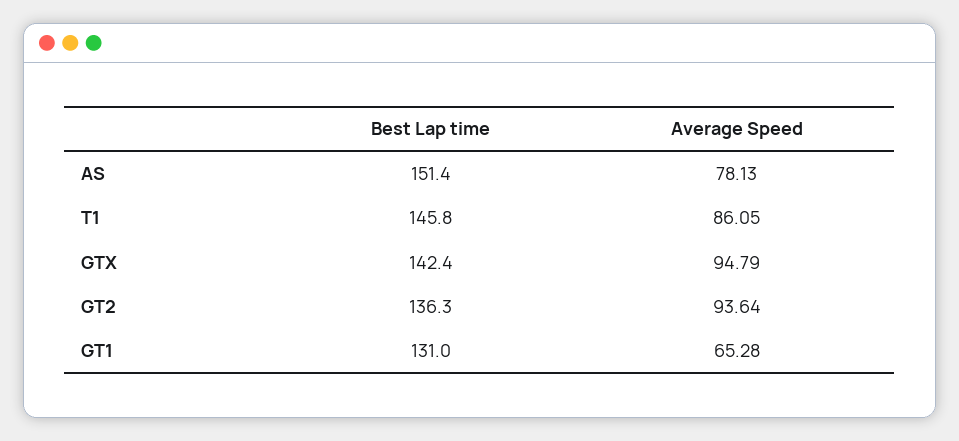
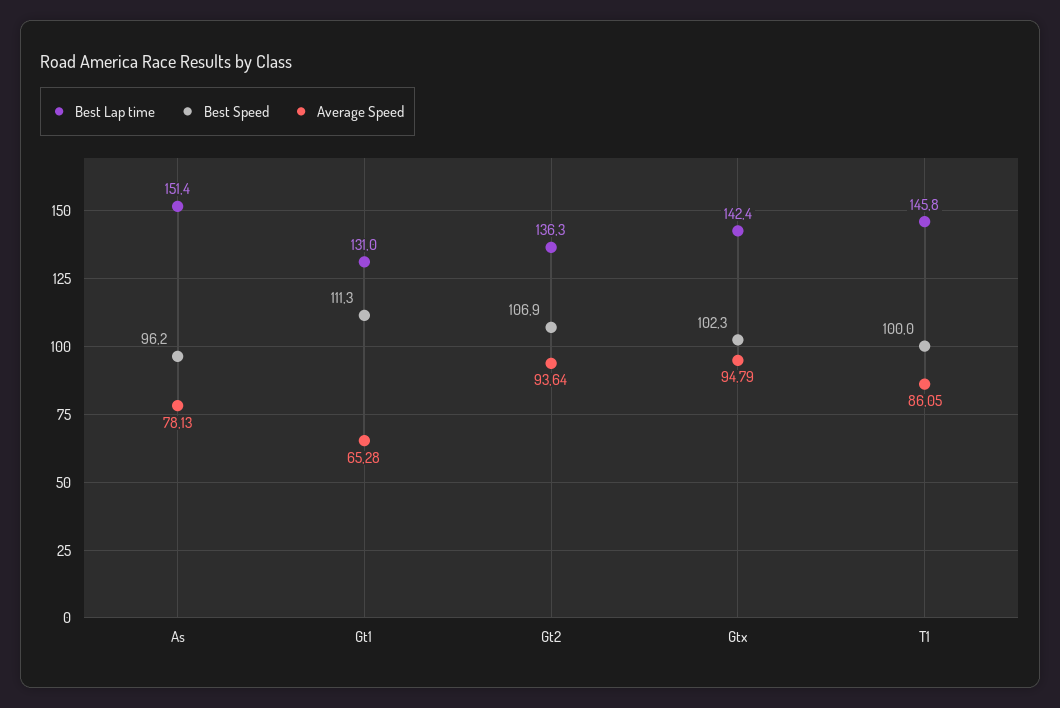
  {
    "Best Lap time": {
      "AS": 151.4,
      "T1": 145.8,
      "GTX": 142.4,
      "GT2": 136.3,
      "GT1": 131
    },
    "Average Speed": {
      "AS": 78.13,
      "T1": 86.05,
      "GTX": 94.79,
      "GT2": 93.64,
      "GT1": 65.28
-   }
+   },
+   "Best Speed": {
+     "AS": 96.2,
+     "GT1": 111.3,
+     "GT2": 106.9,
+     "GTX": 102.3,
+     "T1": 100
+   }
  }

